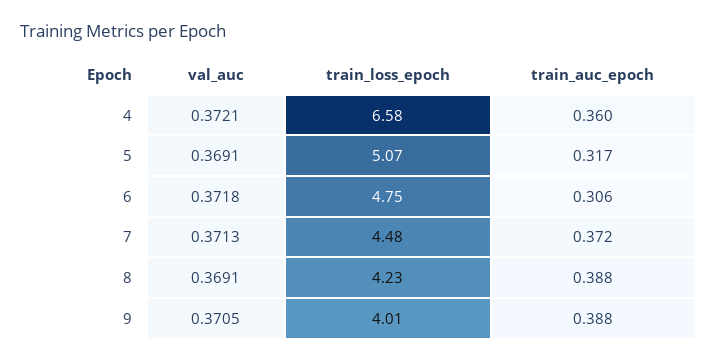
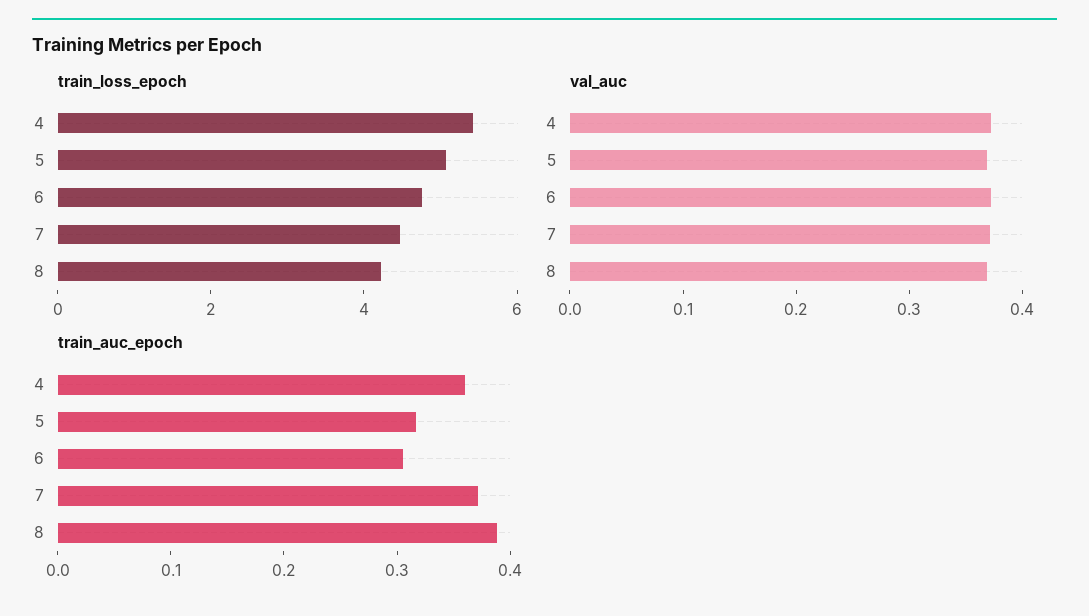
  {
    "val_auc": {
      "4": 0.3721,
      "5": 0.3691,
      "6": 0.3718,
      "7": 0.3713,
-     "8": 0.3691,
+     "8": 0.3691
-     "9": 0.3705
    },
    "train_loss_epoch": {
-     "4": 6.58,
+     "4": 5.5,
      "5": 5.07,
      "6": 4.75,
      "7": 4.48,
-     "8": 4.23,
+     "8": 4.23
-     "9": 4.01
    },
    "train_auc_epoch": {
      "4": 0.36,
      "5": 0.317,
      "6": 0.306,
      "7": 0.372,
-     "8": 0.388,
+     "8": 0.388
-     "9": 0.388
    }
  }

